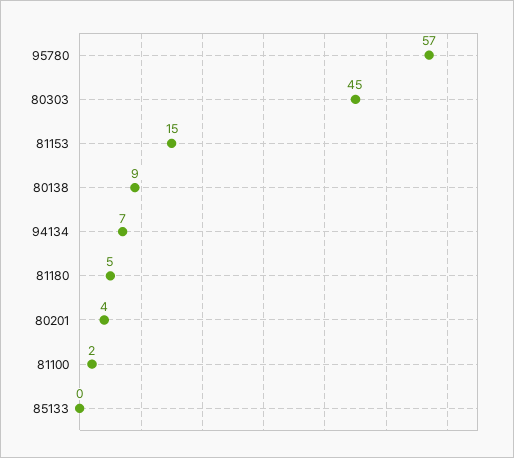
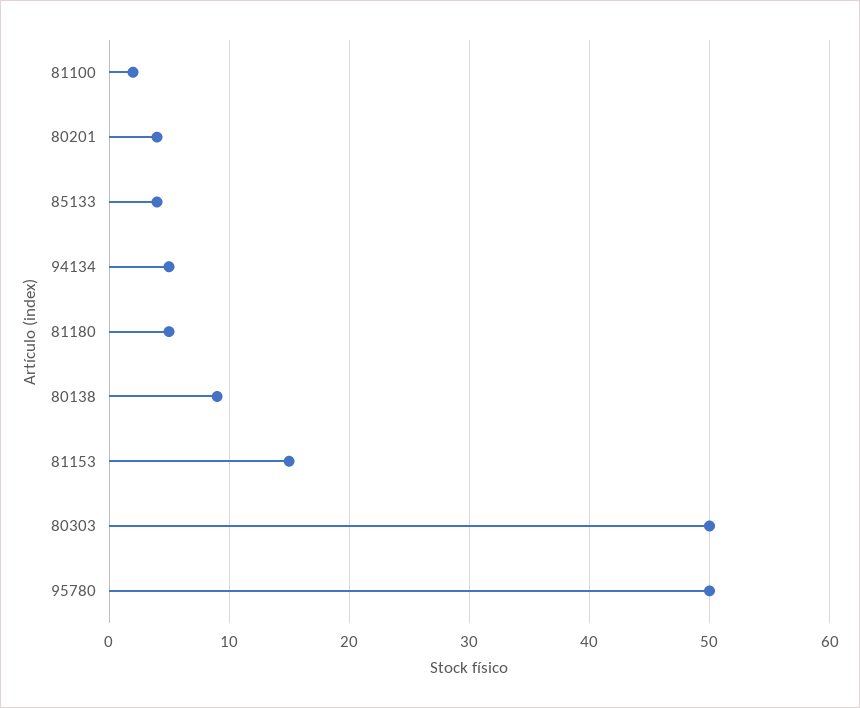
  {
-   "95780": 57,
+   "95780": 50,
-   "80303": 45,
+   "80303": 50,
    "81153": 15,
    "80138": 9,
-   "94134": 7,
+   "94134": 5,
    "81180": 5,
    "80201": 4,
    "81100": 2,
-   "85133": 0
+   "85133": 4
  }

